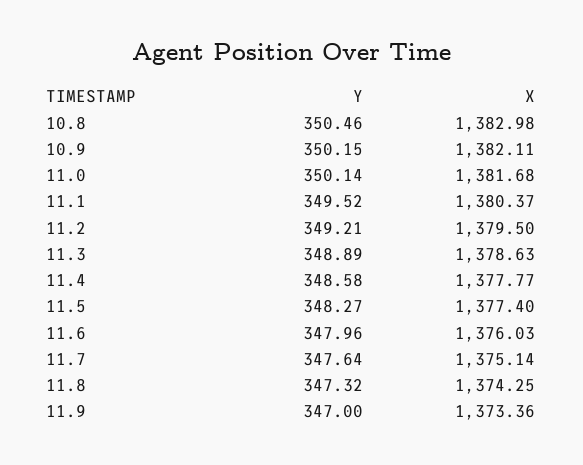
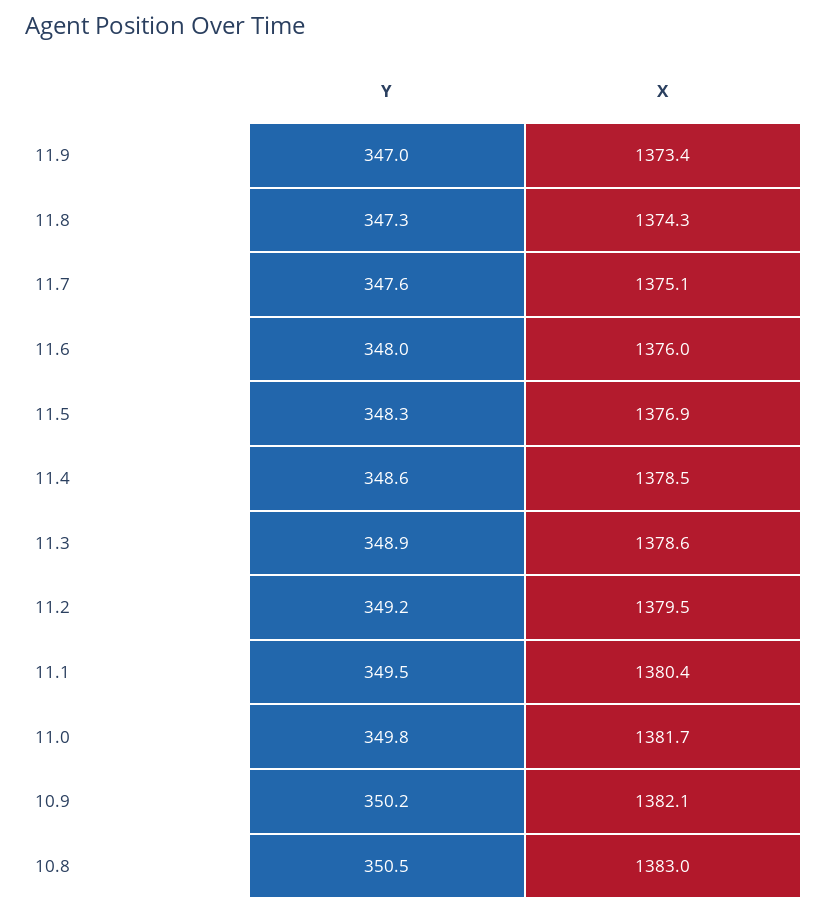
  {
    "Y": {
      "10.8": 350.46,
      "10.9": 350.15,
-     "11.0": 350.14,
+     "11.0": 349.8,
      "11.1": 349.52,
      "11.2": 349.21,
      "11.3": 348.89,
      "11.4": 348.58,
      "11.5": 348.27,
      "11.6": 347.96,
      "11.7": 347.64,
      "11.8": 347.32,
      "11.9": 347
    },
    "X": {
      "10.8": 1382.98,
      "10.9": 1382.11,
      "11.0": 1381.68,
      "11.1": 1380.37,
      "11.2": 1379.5,
      "11.3": 1378.63,
-     "11.4": 1377.77,
+     "11.4": 1378.5,
-     "11.5": 1377.4,
+     "11.5": 1376.9,
      "11.6": 1376.03,
      "11.7": 1375.14,
      "11.8": 1374.25,
      "11.9": 1373.36
    }
  }

